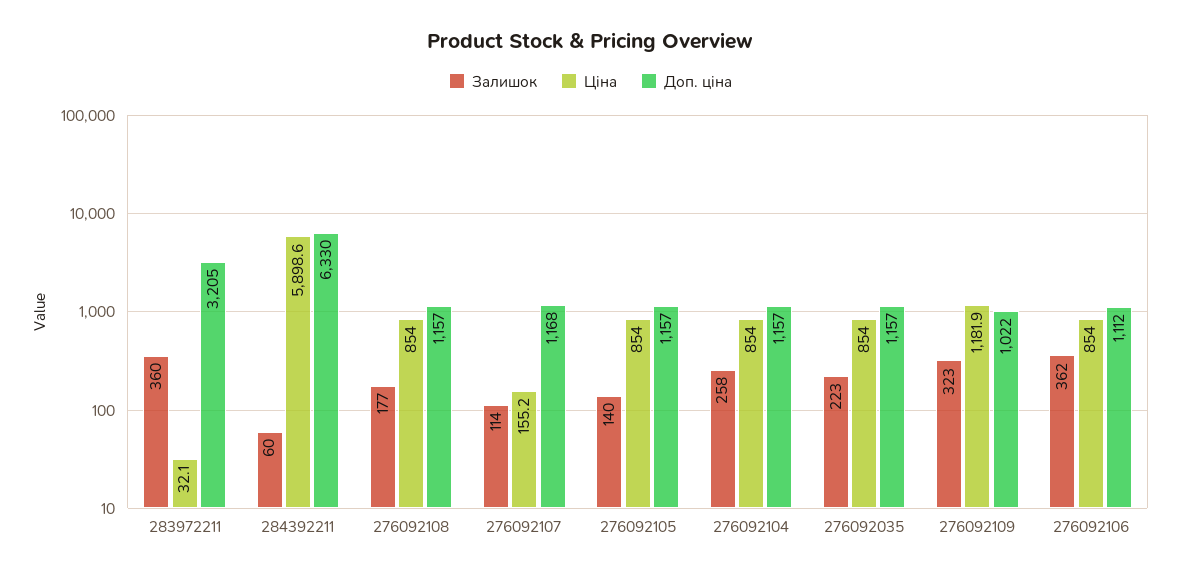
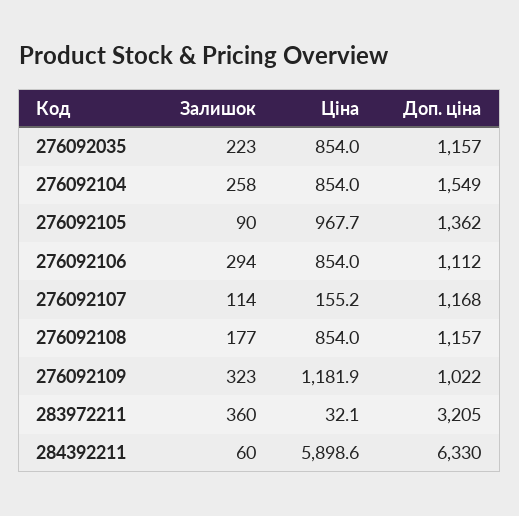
  {
    "Залишок": {
      "283972211": 360,
      "284392211": 60,
      "276092108": 177,
      "276092107": 114,
-     "276092105": 140,
+     "276092105": 90,
      "276092104": 258,
      "276092035": 223,
      "276092109": 323,
-     "276092106": 362
+     "276092106": 294
    },
    "Ціна": {
      "283972211": 32.1,
      "284392211": 5898.6,
      "276092108": 854,
      "276092107": 155.2,
-     "276092105": 854,
+     "276092105": 967.7,
      "276092104": 854,
      "276092035": 854,
      "276092109": 1181.9,
      "276092106": 854
    },
    "Доп. ціна": {
      "283972211": 3205,
      "284392211": 6330,
      "276092108": 1157,
      "276092107": 1168,
-     "276092105": 1157,
+     "276092105": 1362,
-     "276092104": 1157,
+     "276092104": 1549,
      "276092035": 1157,
      "276092109": 1022,
      "276092106": 1112
    }
  }

